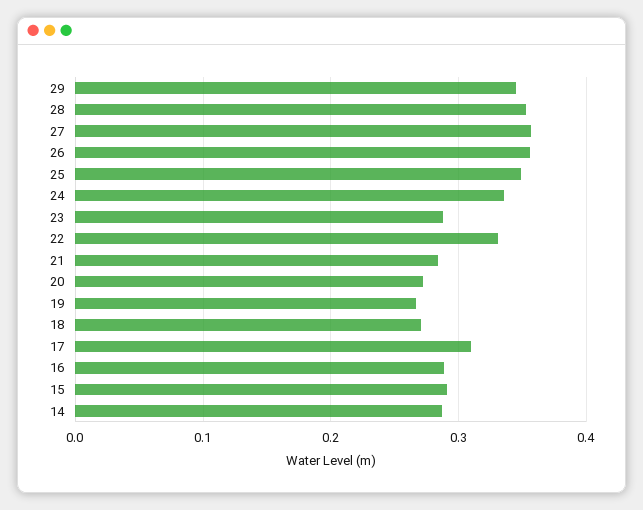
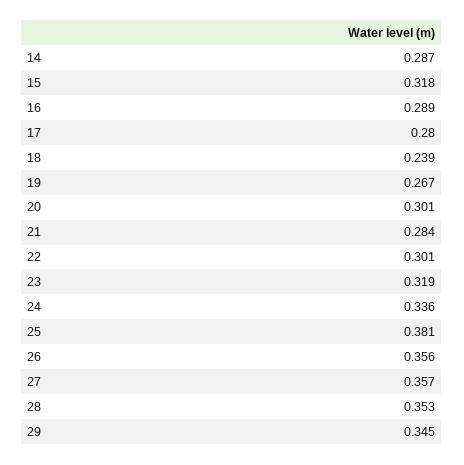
  {
    "29": 0.345,
    "28": 0.353,
    "27": 0.357,
    "26": 0.356,
-   "25": 0.35,
+   "25": 0.381,
    "24": 0.336,
-   "23": 0.29,
+   "23": 0.319,
-   "22": 0.33,
+   "22": 0.301,
    "21": 0.284,
-   "20": 0.27,
+   "20": 0.301,
    "19": 0.267,
-   "18": 0.27,
+   "18": 0.239,
-   "17": 0.31,
+   "17": 0.28,
    "16": 0.289,
-   "15": 0.29,
+   "15": 0.318,
    "14": 0.287
  }

